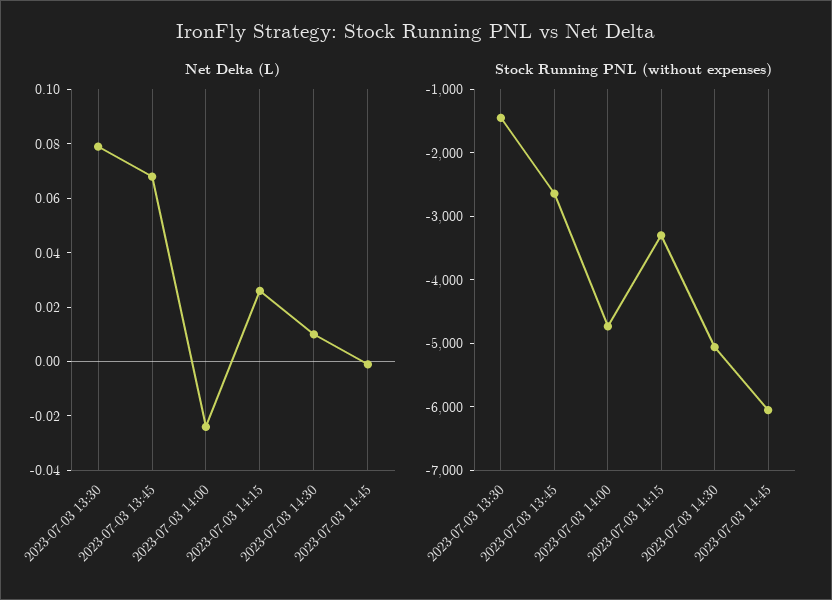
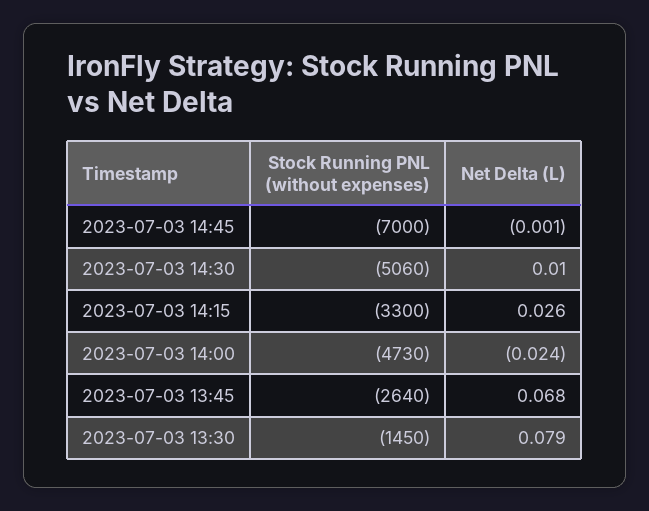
  {
    "Net Delta (L)": {
      "2023-07-03 13:30": 0.079,
      "2023-07-03 13:45": 0.068,
      "2023-07-03 14:00": -0.024,
      "2023-07-03 14:15": 0.026,
      "2023-07-03 14:30": 0.01,
      "2023-07-03 14:45": -0.001
    },
    "Stock Running PNL (without expenses)": {
      "2023-07-03 13:30": -1450,
      "2023-07-03 13:45": -2640,
      "2023-07-03 14:00": -4730,
      "2023-07-03 14:15": -3300,
      "2023-07-03 14:30": -5060,
-     "2023-07-03 14:45": -6000
+     "2023-07-03 14:45": -7000
    }
  }

